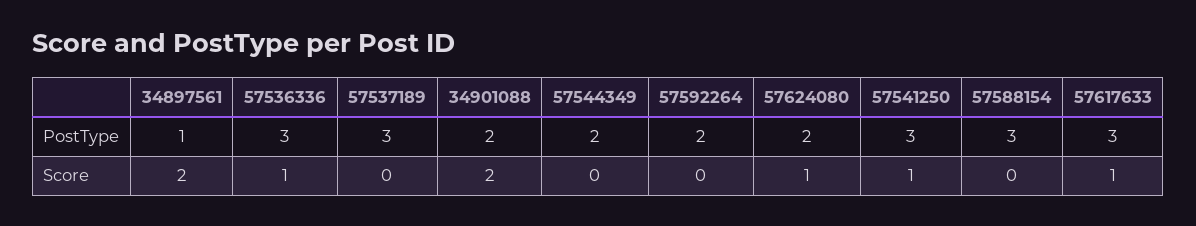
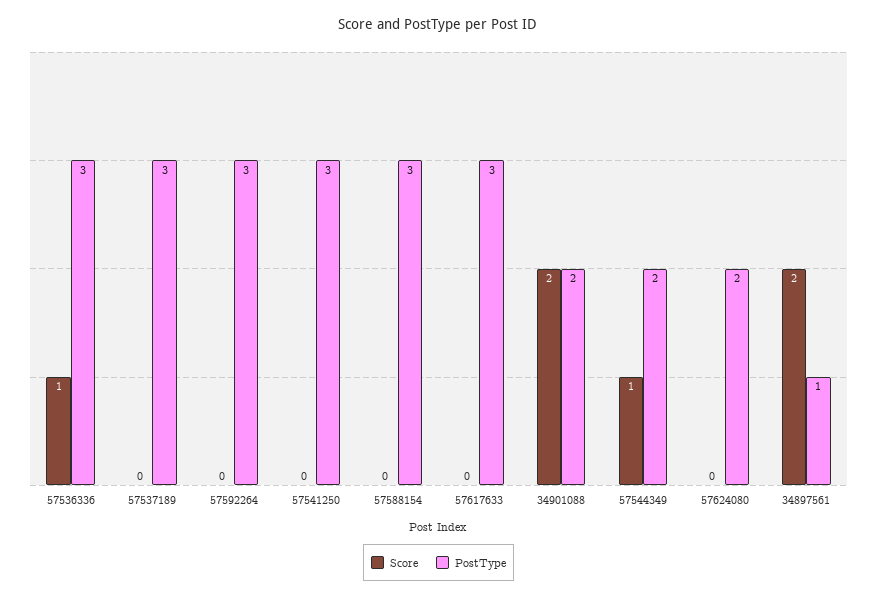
  {
    "PostType": {
      "34897561": 1,
      "57536336": 3,
      "57537189": 3,
      "34901088": 2,
      "57544349": 2,
-     "57592264": 2,
+     "57592264": 3,
      "57624080": 2,
      "57541250": 3,
      "57588154": 3,
      "57617633": 3
    },
    "Score": {
      "34897561": 2,
      "57536336": 1,
      "57537189": 0,
      "34901088": 2,
-     "57544349": 0,
+     "57544349": 1,
      "57592264": 0,
-     "57624080": 1,
+     "57624080": 0,
-     "57541250": 1,
+     "57541250": 0,
      "57588154": 0,
-     "57617633": 1
+     "57617633": 0
    }
  }

